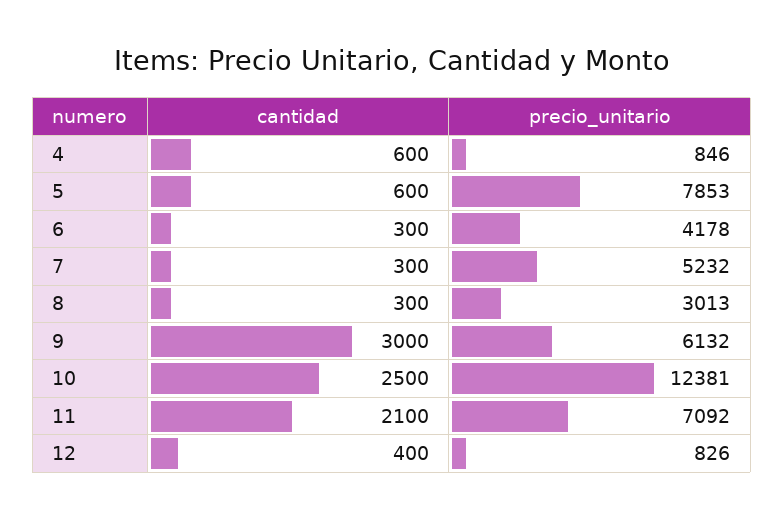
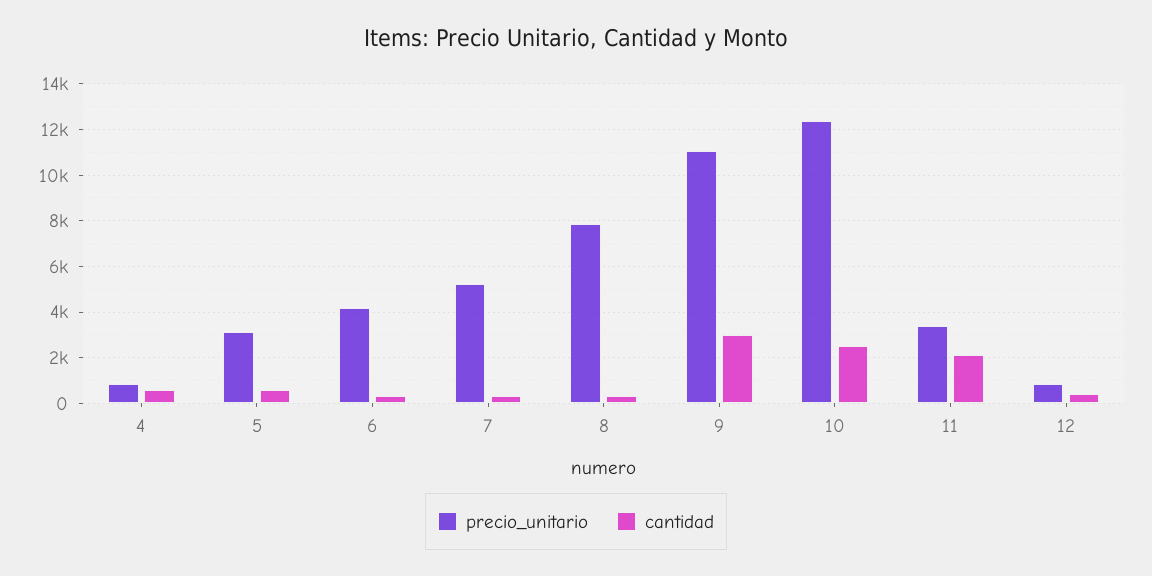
  {
    "cantidad": {
      "4": 600,
      "5": 600,
      "6": 300,
      "7": 300,
      "8": 300,
      "9": 3000,
      "10": 2500,
      "11": 2100,
      "12": 400
    },
    "precio_unitario": {
      "4": 846,
-     "5": 7853,
+     "5": 3000,
      "6": 4178,
      "7": 5232,
-     "8": 3013,
+     "8": 8000,
-     "9": 6132,
+     "9": 11000,
      "10": 12381,
-     "11": 7092,
+     "11": 3500,
      "12": 826
    }
  }

